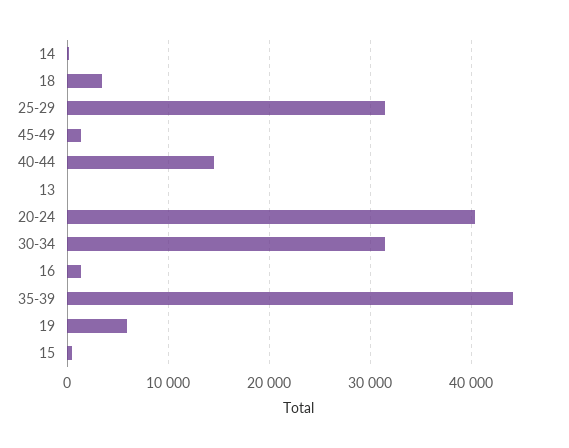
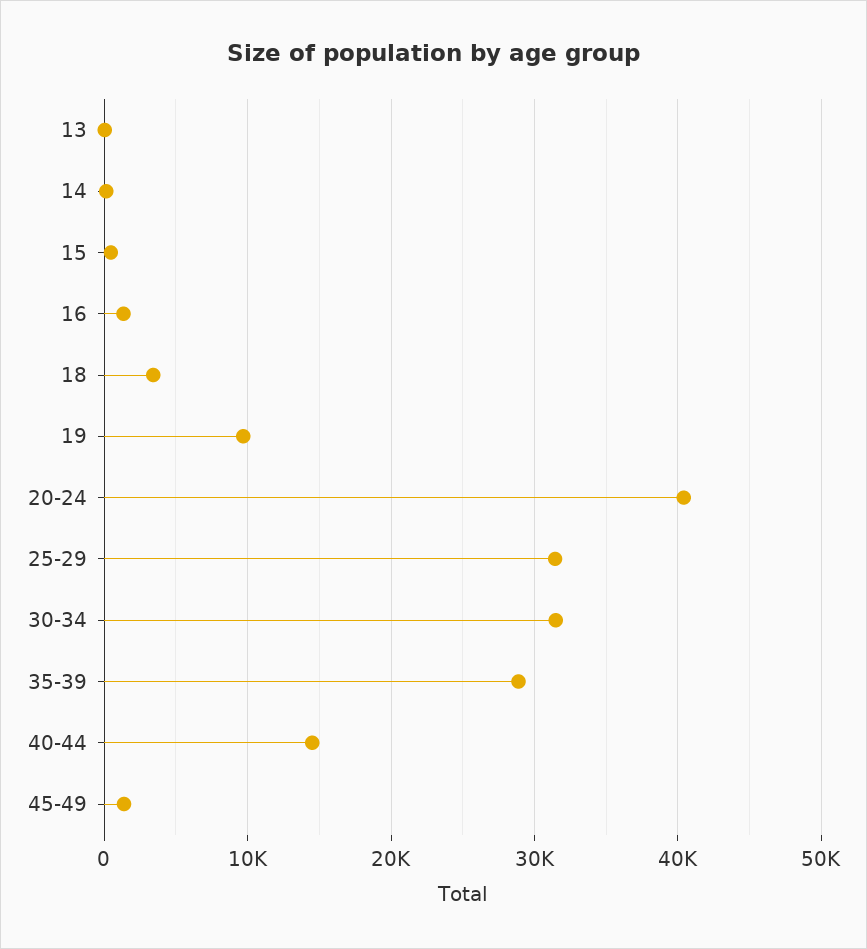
  {
    "14": 0,
    "18": 3000,
    "25-29": 31000,
    "45-49": 1000,
    "40-44": 15000,
    "13": 0,
    "20-24": 40000,
    "30-34": 31000,
    "16": 1000,
-   "35-39": 44000,
+   "35-39": 29000,
-   "19": 6000,
+   "19": 10000,
    "15": 0
  }

